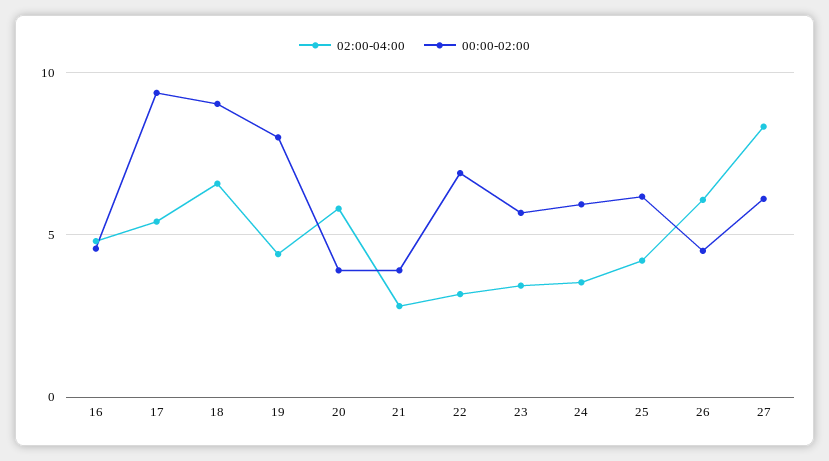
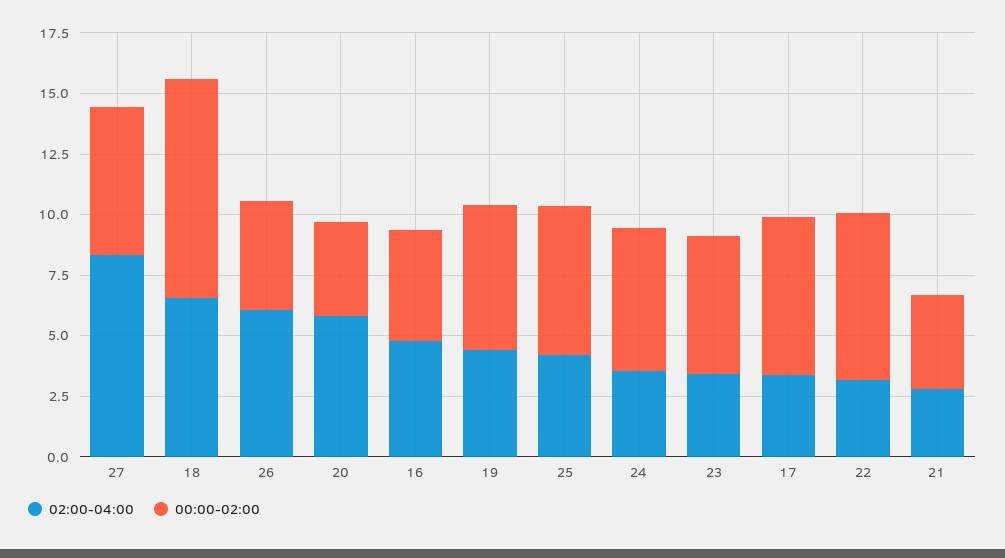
  {
    "02:00-04:00": {
      "16": 5,
-     "17": 5.5,
+     "17": 3.5,
      "18": 6.5,
      "19": 4.5,
      "20": 6,
      "21": 3,
      "22": 3,
      "23": 3.5,
      "24": 3.5,
      "25": 4,
      "26": 6,
      "27": 8.5
    },
    "00:00-02:00": {
      "16": 4.5,
-     "17": 9.5,
+     "17": 6.5,
      "18": 9,
-     "19": 8,
+     "19": 6,
      "20": 4,
      "21": 4,
      "22": 7,
      "23": 5.5,
      "24": 6,
      "25": 6,
      "26": 4.5,
      "27": 6
    }
  }

